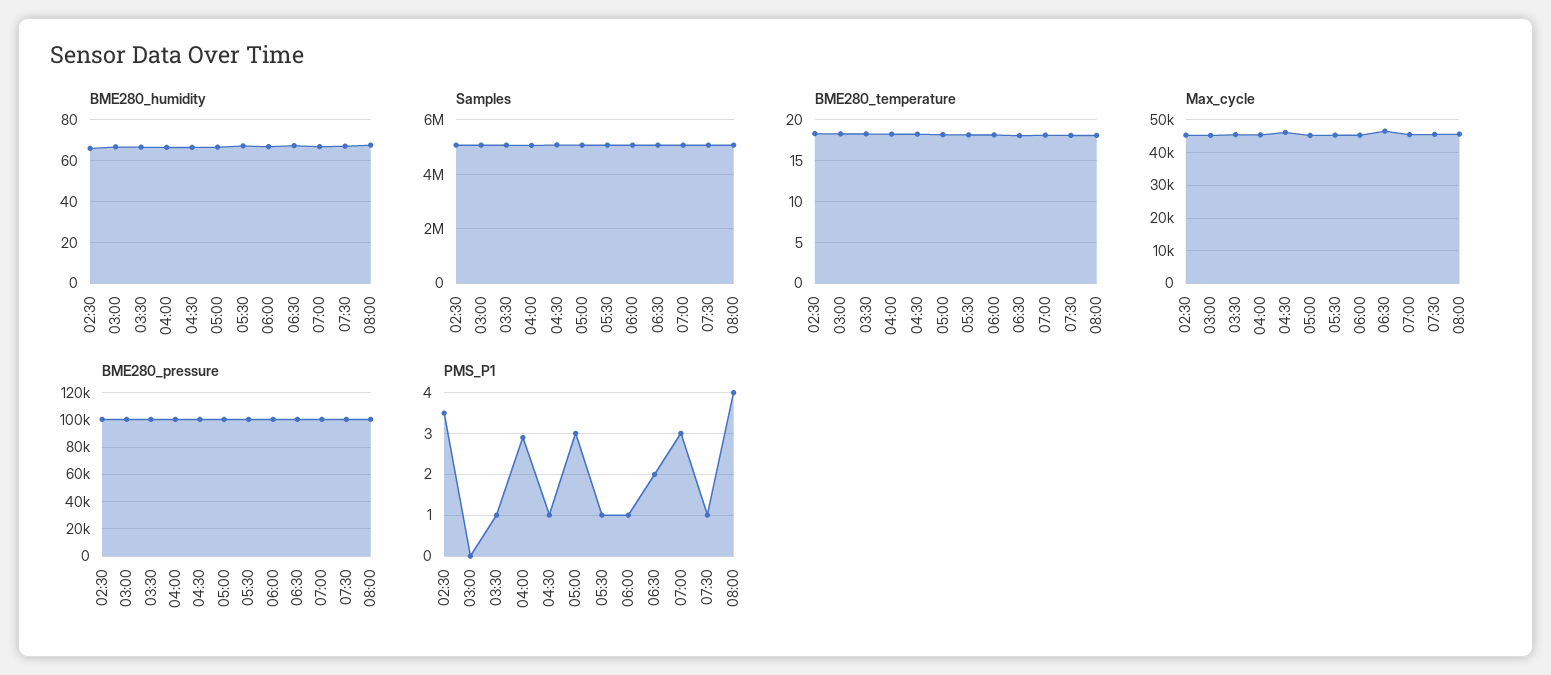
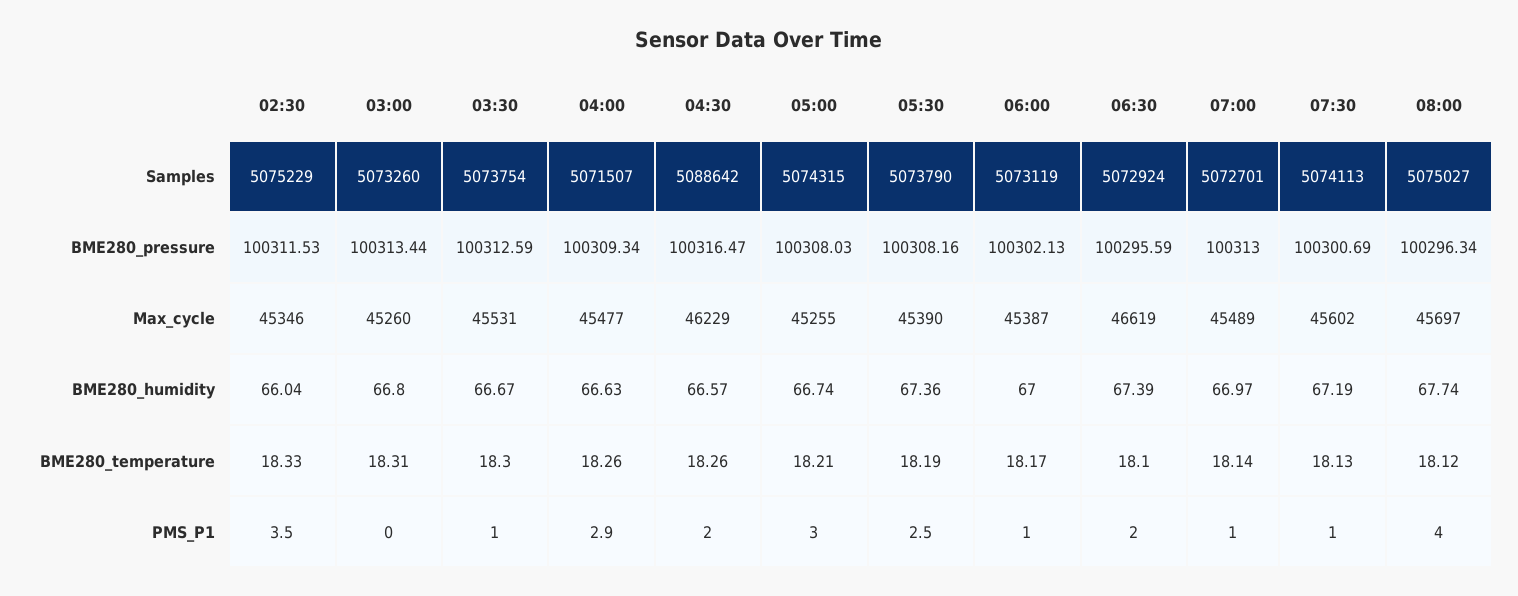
  {
    "BME280_humidity": {
      "02:30": 66.04,
      "03:00": 66.8,
      "03:30": 66.67,
      "04:00": 66.63,
      "04:30": 66.57,
      "05:00": 66.74,
      "05:30": 67.36,
      "06:00": 67,
      "06:30": 67.39,
      "07:00": 66.97,
      "07:30": 67.19,
      "08:00": 67.74
    },
    "Samples": {
      "02:30": 5075229,
      "03:00": 5073260,
      "03:30": 5073754,
      "04:00": 5071507,
      "04:30": 5088642,
      "05:00": 5074315,
      "05:30": 5073790,
      "06:00": 5073119,
      "06:30": 5072924,
      "07:00": 5072701,
      "07:30": 5074113,
      "08:00": 5075027
    },
    "BME280_temperature": {
      "02:30": 18.33,
      "03:00": 18.31,
      "03:30": 18.3,
      "04:00": 18.26,
      "04:30": 18.26,
      "05:00": 18.21,
      "05:30": 18.19,
      "06:00": 18.17,
      "06:30": 18.1,
      "07:00": 18.14,
      "07:30": 18.13,
      "08:00": 18.12
    },
    "Max_cycle": {
      "02:30": 45346,
      "03:00": 45260,
      "03:30": 45531,
      "04:00": 45477,
      "04:30": 46229,
      "05:00": 45255,
      "05:30": 45390,
      "06:00": 45387,
      "06:30": 46619,
      "07:00": 45489,
      "07:30": 45602,
      "08:00": 45697
    },
    "BME280_pressure": {
      "02:30": 100311.53,
      "03:00": 100313.44,
      "03:30": 100312.59,
      "04:00": 100309.34,
      "04:30": 100316.47,
      "05:00": 100308.03,
      "05:30": 100308.16,
      "06:00": 100302.13,
      "06:30": 100295.59,
      "07:00": 100313,
      "07:30": 100300.69,
      "08:00": 100296.34
    },
    "PMS_P1": {
      "02:30": 3.5,
      "03:00": 0,
      "03:30": 1,
      "04:00": 2.9,
-     "04:30": 1,
+     "04:30": 2,
      "05:00": 3,
-     "05:30": 1,
+     "05:30": 2.5,
      "06:00": 1,
      "06:30": 2,
-     "07:00": 3,
+     "07:00": 1,
      "07:30": 1,
      "08:00": 4
    }
  }

